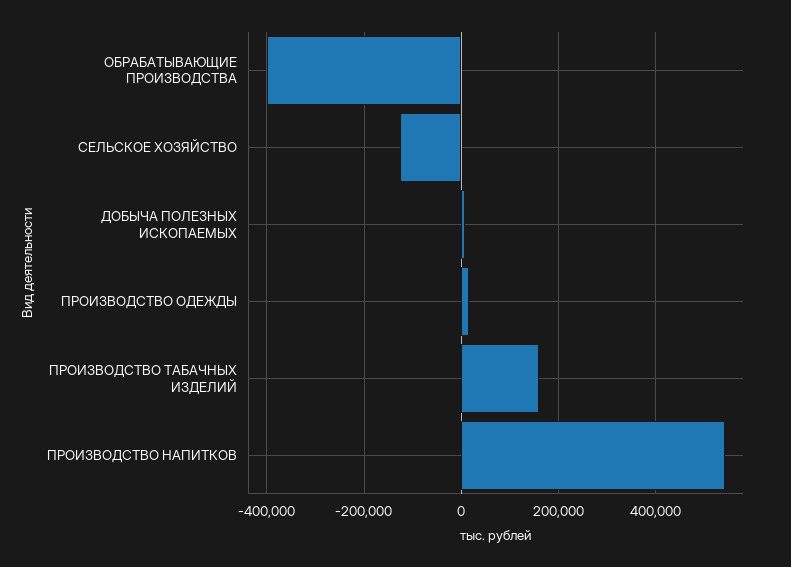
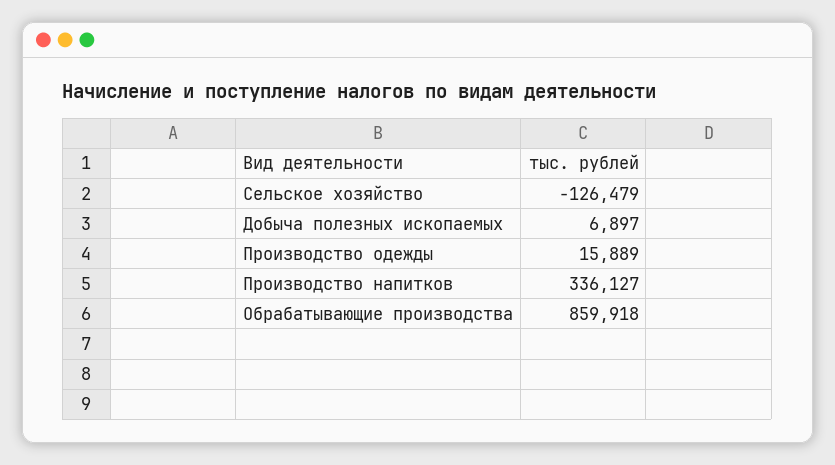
  {
-   "ОБРАБАТЫВАЮЩИЕ ПРОИЗВОДСТВА": -400000,
+   "ОБРАБАТЫВАЮЩИЕ ПРОИЗВОДСТВА": 859918,
    "СЕЛЬСКОЕ ХОЗЯЙСТВО": -126479,
    "ДОБЫЧА ПОЛЕЗНЫХ ИСКОПАЕМЫХ": 6897,
    "ПРОИЗВОДСТВО ОДЕЖДЫ": 15889,
-   "ПРОИЗВОДСТВО ТАБАЧНЫХ ИЗДЕЛИЙ": 160000,
-   "ПРОИЗВОДСТВО НАПИТКОВ": 540000
+   "ПРОИЗВОДСТВО НАПИТКОВ": 336127
  }

